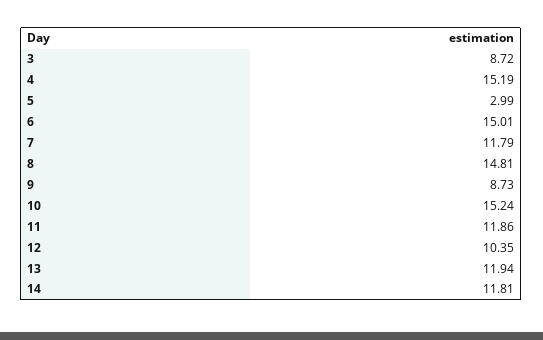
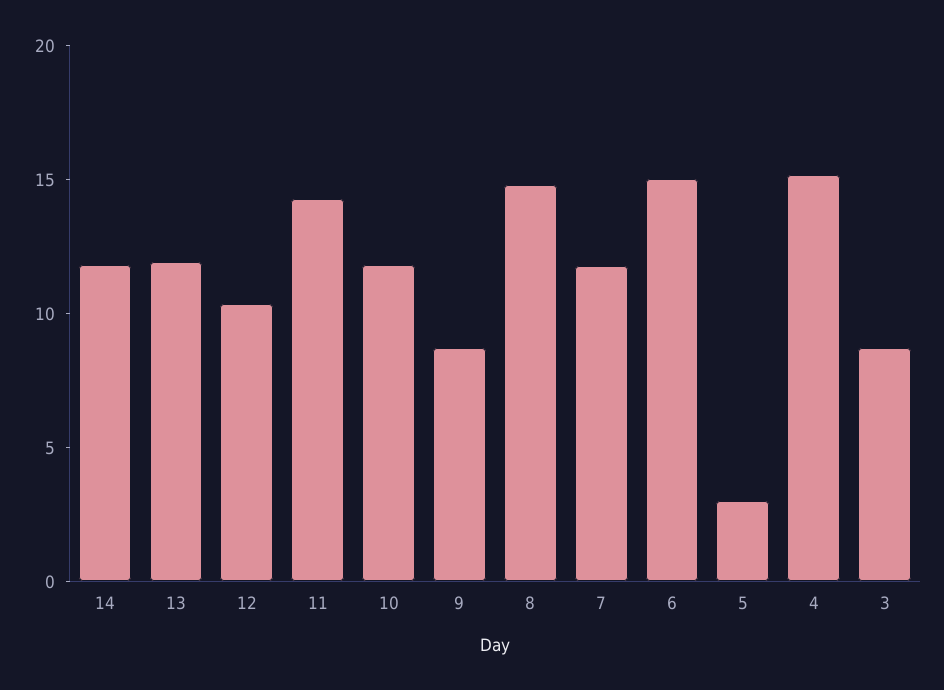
  {
    "3": 8.72,
    "4": 15.19,
    "5": 2.99,
    "6": 15.01,
    "7": 11.79,
    "8": 14.81,
    "9": 8.73,
-   "10": 15.24,
+   "10": 12,
-   "11": 11.86,
+   "11": 14,
    "12": 10.35,
    "13": 11.94,
    "14": 11.81
  }

